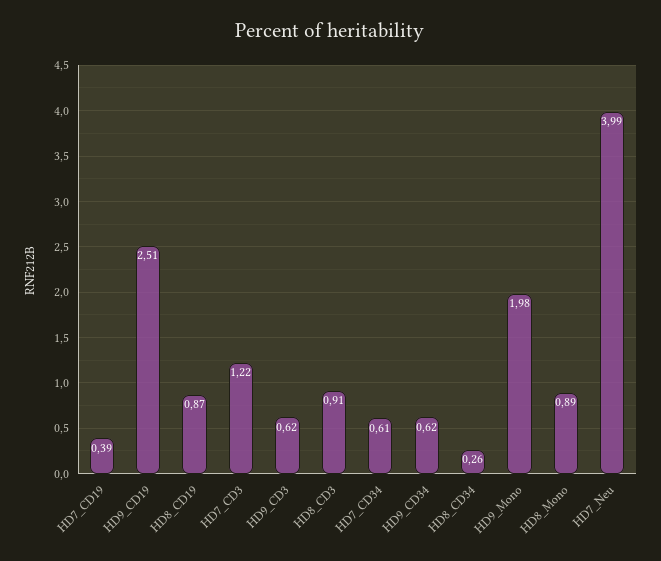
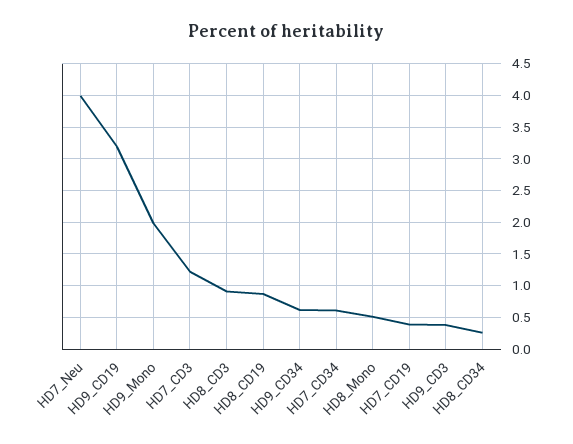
  {
    "HD7_CD19": 0.39,
-   "HD9_CD19": 2.51,
+   "HD9_CD19": 3.2,
    "HD8_CD19": 0.87,
    "HD7_CD3": 1.22,
-   "HD9_CD3": 0.62,
+   "HD9_CD3": 0.4,
    "HD8_CD3": 0.91,
    "HD7_CD34": 0.61,
    "HD9_CD34": 0.62,
    "HD8_CD34": 0.26,
    "HD9_Mono": 1.98,
-   "HD8_Mono": 0.89,
+   "HD8_Mono": 0.5,
    "HD7_Neu": 3.99
  }

